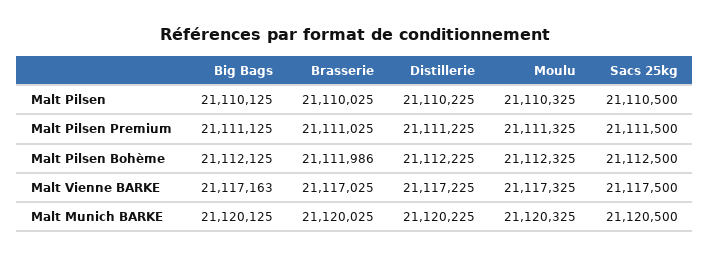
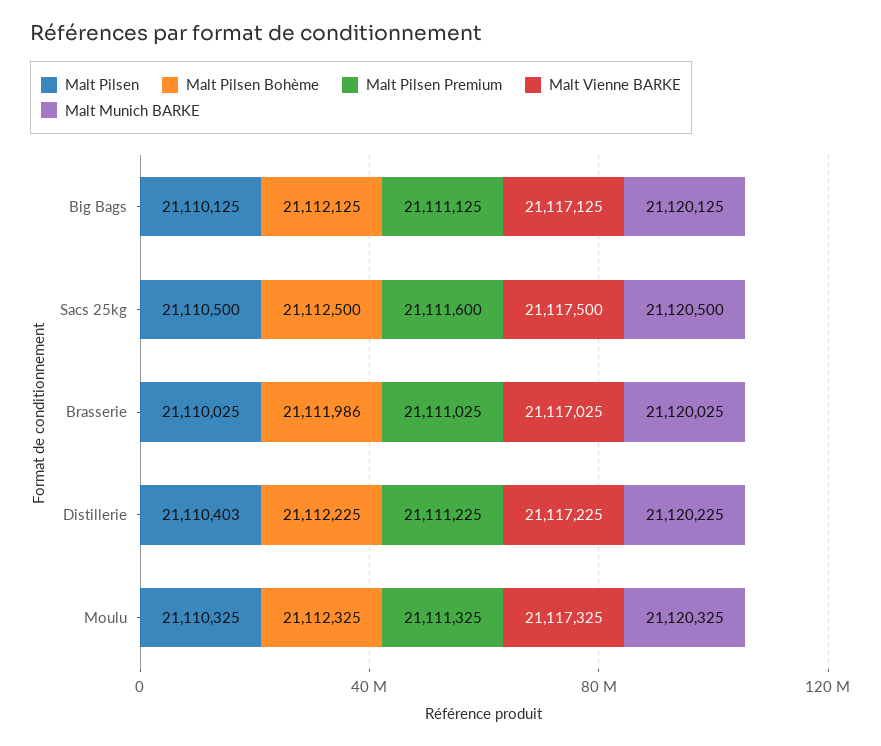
  {
    "Malt Pilsen": {
      "Big Bags": 21110125,
      "Brasserie": 21110025,
-     "Distillerie": 21110225,
+     "Distillerie": 21110403,
      "Moulu": 21110325,
      "Sacs 25kg": 21110500
    },
    "Malt Pilsen Premium": {
      "Big Bags": 21111125,
      "Brasserie": 21111025,
      "Distillerie": 21111225,
      "Moulu": 21111325,
-     "Sacs 25kg": 21111500
+     "Sacs 25kg": 21111600
    },
    "Malt Pilsen Bohème": {
      "Big Bags": 21112125,
      "Brasserie": 21111986,
      "Distillerie": 21112225,
      "Moulu": 21112325,
      "Sacs 25kg": 21112500
    },
    "Malt Vienne BARKE": {
-     "Big Bags": 21117163,
+     "Big Bags": 21117125,
      "Brasserie": 21117025,
      "Distillerie": 21117225,
      "Moulu": 21117325,
      "Sacs 25kg": 21117500
    },
    "Malt Munich BARKE": {
      "Big Bags": 21120125,
      "Brasserie": 21120025,
      "Distillerie": 21120225,
      "Moulu": 21120325,
      "Sacs 25kg": 21120500
    }
  }

